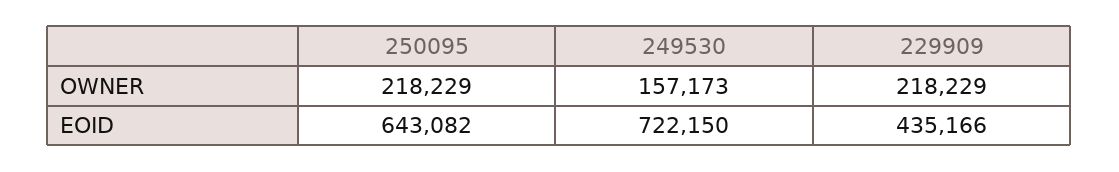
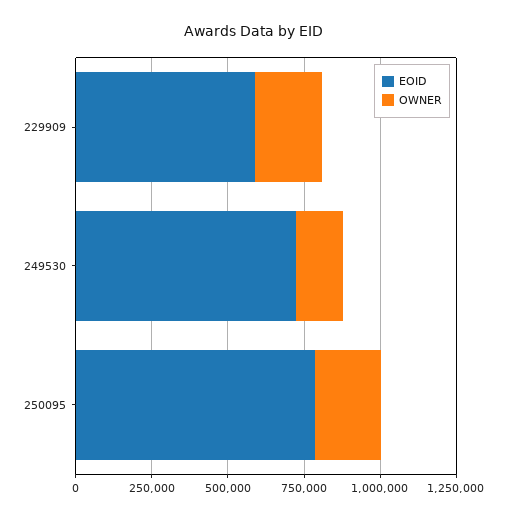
  {
    "OWNER": {
      "250095": 218229,
      "249530": 157173,
      "229909": 218229
    },
    "EOID": {
-     "250095": 643082,
+     "250095": 800000,
      "249530": 722150,
-     "229909": 435166
+     "229909": 600000
    }
  }

